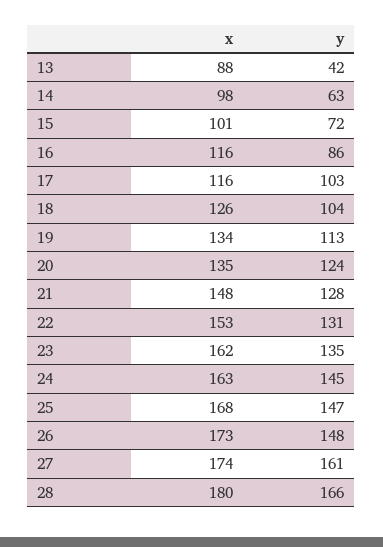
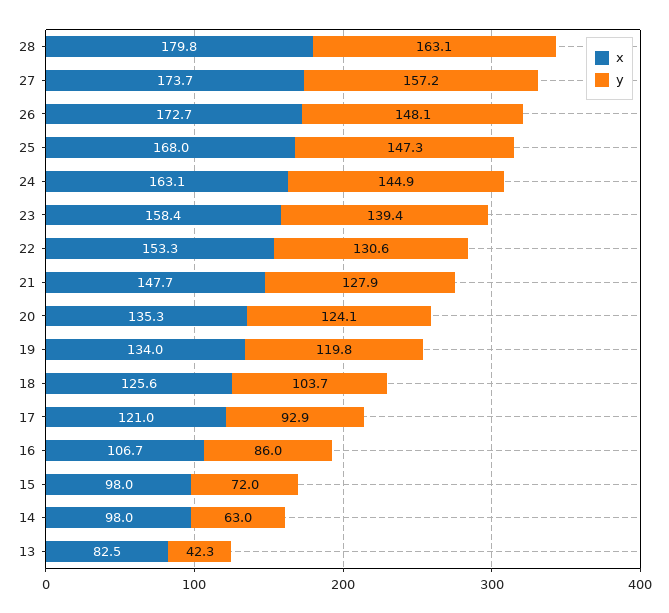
  {
    "x": {
-     "13": 88,
+     "13": 82.5,
      "14": 98,
-     "15": 101,
+     "15": 98,
-     "16": 116,
+     "16": 106.7,
-     "17": 116,
+     "17": 121,
      "18": 125.6,
      "19": 134,
      "20": 135.3,
      "21": 147.7,
      "22": 153.3,
-     "23": 162,
+     "23": 158.4,
      "24": 163.1,
      "25": 168,
      "26": 172.7,
      "27": 173.7,
      "28": 179.8
    },
    "y": {
      "13": 42.3,
      "14": 63,
      "15": 72,
      "16": 86,
-     "17": 103,
+     "17": 92.9,
      "18": 103.7,
-     "19": 113,
+     "19": 119.8,
      "20": 124.1,
      "21": 127.9,
      "22": 130.6,
-     "23": 135,
+     "23": 139.4,
      "24": 144.9,
      "25": 147.3,
      "26": 148.1,
-     "27": 161,
+     "27": 157.2,
-     "28": 166
+     "28": 163.1
    }
  }

